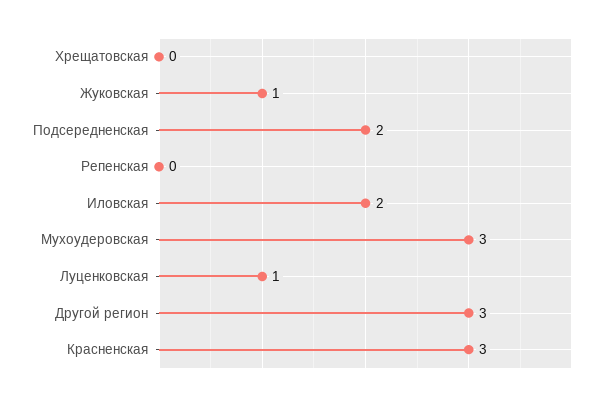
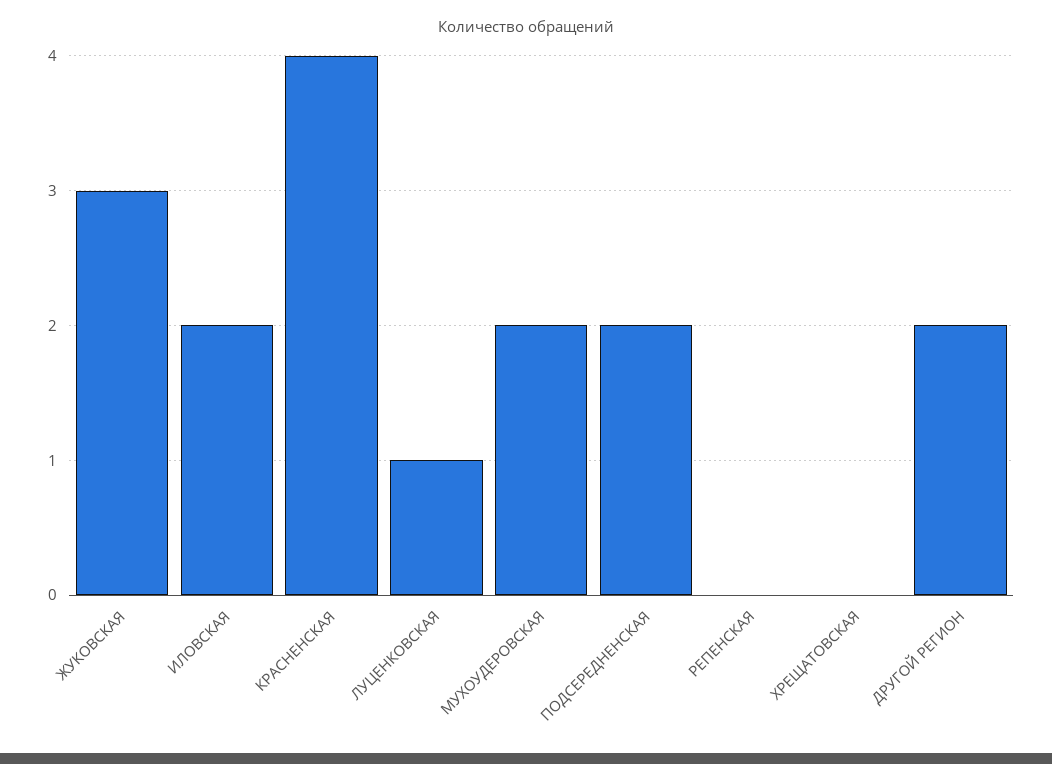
  {
    "Хрещатовская": 0,
-   "Жуковская": 1,
+   "Жуковская": 3,
    "Подсередненская": 2,
    "Репенская": 0,
    "Иловская": 2,
-   "Мухоудеровская": 3,
+   "Мухоудеровская": 2,
    "Луценковская": 1,
-   "Другой регион": 3,
+   "Другой регион": 2,
-   "Красненская": 3
+   "Красненская": 4
  }

